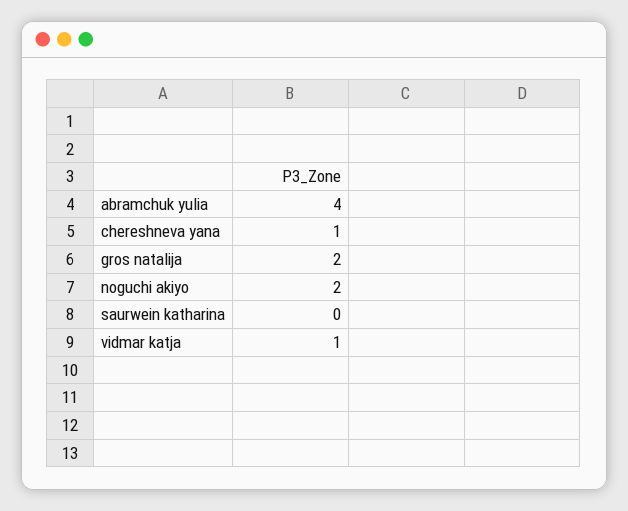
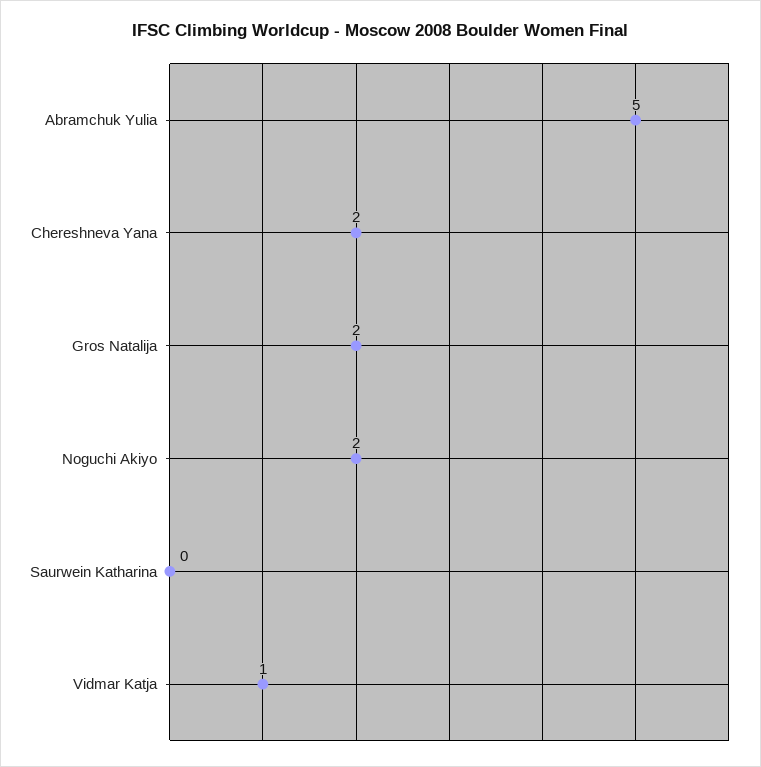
  {
-   "abramchuk yulia": 4,
+   "abramchuk yulia": 5,
-   "chereshneva yana": 1,
+   "chereshneva yana": 2,
    "gros natalija": 2,
    "noguchi akiyo": 2,
    "saurwein katharina": 0,
    "vidmar katja": 1
  }

